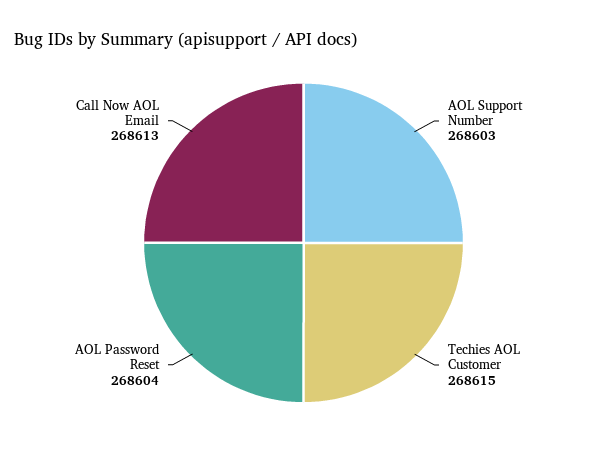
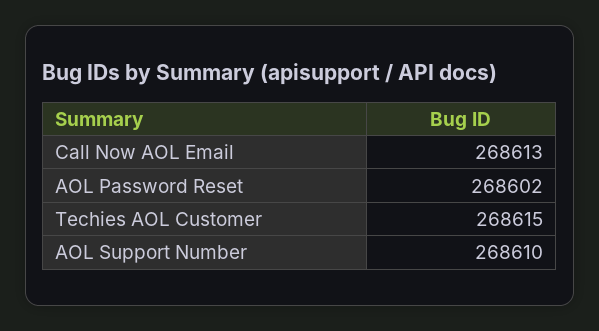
  {
-   "AOL Support Number": 268603,
+   "AOL Support Number": 268610,
    "Techies AOL Customer": 268615,
-   "AOL Password Reset": 268604,
+   "AOL Password Reset": 268602,
    "Call Now AOL Email": 268613
  }

